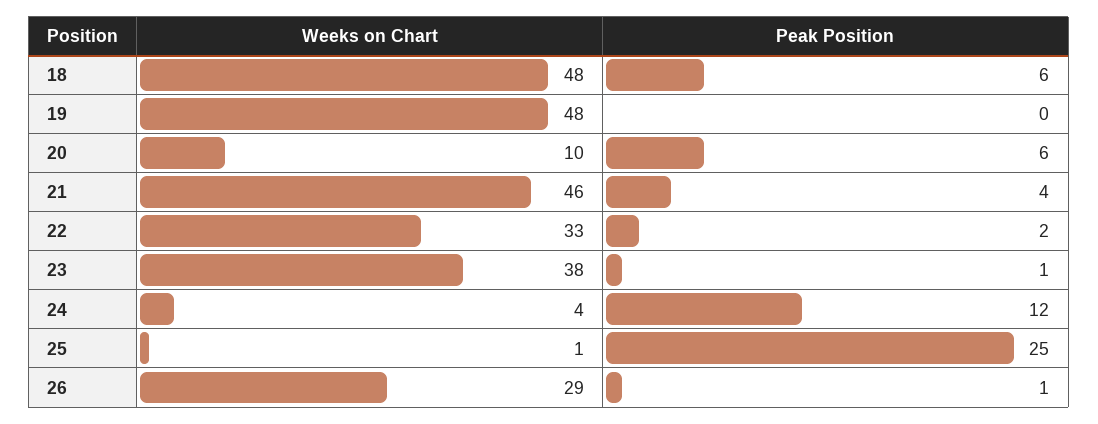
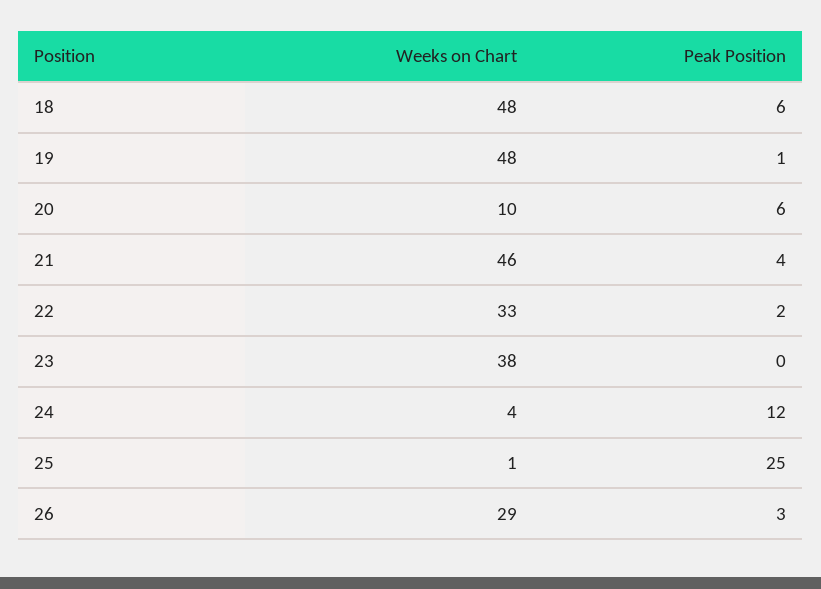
  {
    "Weeks on Chart": {
      "18": 48,
      "19": 48,
      "20": 10,
      "21": 46,
      "22": 33,
      "23": 38,
      "24": 4,
      "25": 1,
      "26": 29
    },
    "Peak Position": {
      "18": 6,
-     "19": 0,
+     "19": 1,
      "20": 6,
      "21": 4,
      "22": 2,
-     "23": 1,
+     "23": 0,
      "24": 12,
      "25": 25,
-     "26": 1
+     "26": 3
    }
  }

